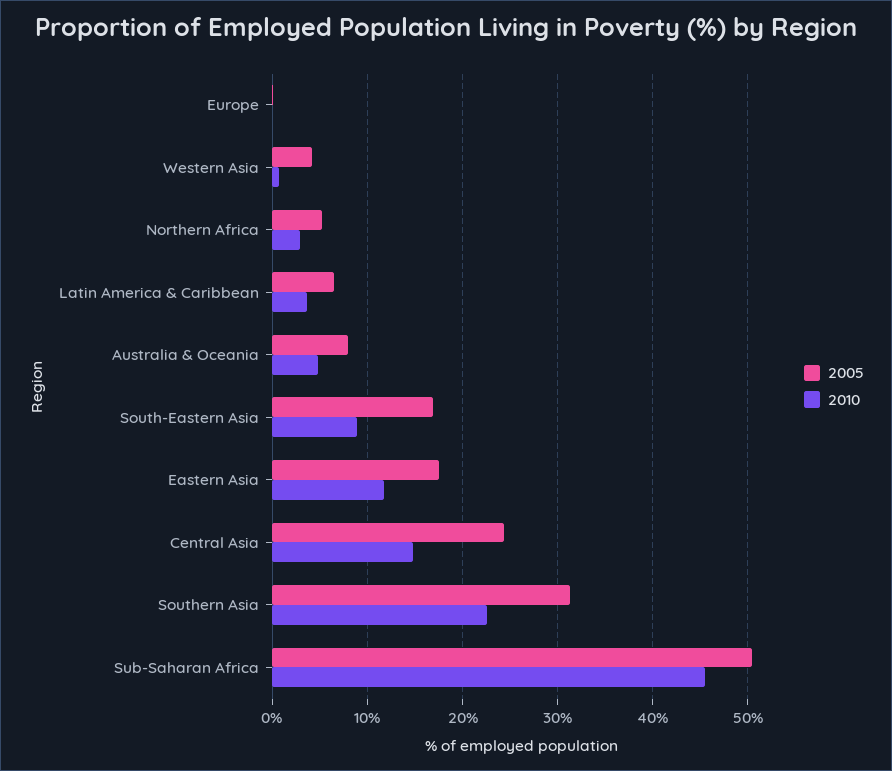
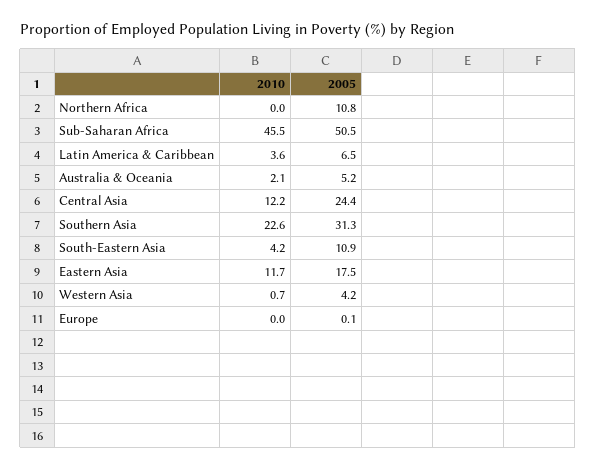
  {
    "2005": {
      "Europe": 0.1,
      "Western Asia": 4.2,
-     "Northern Africa": 5,
+     "Northern Africa": 10.8,
      "Latin America & Caribbean": 6.5,
-     "Australia & Oceania": 8,
+     "Australia & Oceania": 5.2,
-     "South-Eastern Asia": 17,
+     "South-Eastern Asia": 10.9,
      "Eastern Asia": 17.5,
      "Central Asia": 24.4,
      "Southern Asia": 31.3,
      "Sub-Saharan Africa": 50.5
    },
    "2010": {
      "Europe": 0,
      "Western Asia": 0.7,
-     "Northern Africa": 3,
+     "Northern Africa": 0,
      "Latin America & Caribbean": 3.6,
-     "Australia & Oceania": 5,
+     "Australia & Oceania": 2.1,
-     "South-Eastern Asia": 9,
+     "South-Eastern Asia": 4.2,
      "Eastern Asia": 11.7,
-     "Central Asia": 15,
+     "Central Asia": 12.2,
      "Southern Asia": 22.6,
      "Sub-Saharan Africa": 45.5
    }
  }

